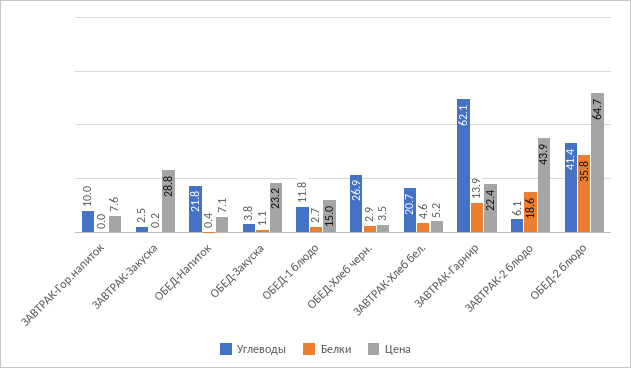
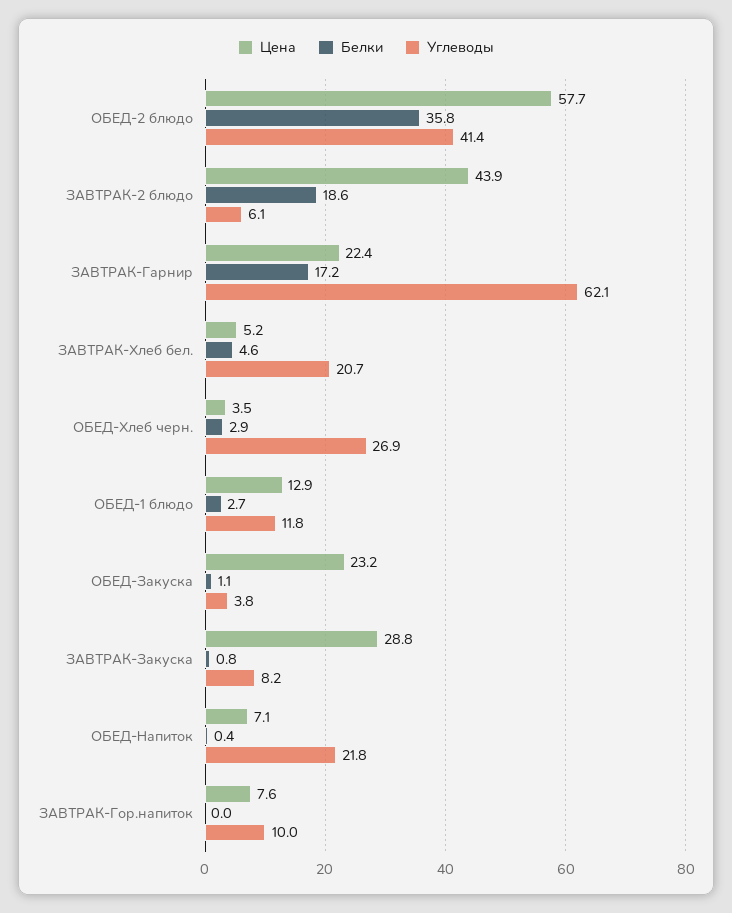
  {
    "Углеводы": {
      "ЗАВТРАК-Гор.напиток": 10,
-     "ЗАВТРАК-Закуска": 2.5,
+     "ЗАВТРАК-Закуска": 8.2,
      "ОБЕД-Напиток": 21.8,
      "ОБЕД-Закуска": 3.8,
      "ОБЕД-1 блюдо": 11.8,
      "ОБЕД-Хлеб черн.": 26.9,
      "ЗАВТРАК-Хлеб бел.": 20.7,
      "ЗАВТРАК-Гарнир": 62.1,
      "ЗАВТРАК-2 блюдо": 6.1,
      "ОБЕД-2 блюдо": 41.4
    },
    "Белки": {
      "ЗАВТРАК-Гор.напиток": 0,
-     "ЗАВТРАК-Закуска": 0.2,
+     "ЗАВТРАК-Закуска": 0.8,
      "ОБЕД-Напиток": 0.4,
      "ОБЕД-Закуска": 1.1,
      "ОБЕД-1 блюдо": 2.7,
      "ОБЕД-Хлеб черн.": 2.9,
      "ЗАВТРАК-Хлеб бел.": 4.6,
-     "ЗАВТРАК-Гарнир": 13.9,
+     "ЗАВТРАК-Гарнир": 17.2,
      "ЗАВТРАК-2 блюдо": 18.6,
      "ОБЕД-2 блюдо": 35.8
    },
    "Цена": {
      "ЗАВТРАК-Гор.напиток": 7.6,
      "ЗАВТРАК-Закуска": 28.8,
      "ОБЕД-Напиток": 7.1,
      "ОБЕД-Закуска": 23.2,
-     "ОБЕД-1 блюдо": 15,
+     "ОБЕД-1 блюдо": 12.9,
      "ОБЕД-Хлеб черн.": 3.5,
      "ЗАВТРАК-Хлеб бел.": 5.2,
      "ЗАВТРАК-Гарнир": 22.4,
      "ЗАВТРАК-2 блюдо": 43.9,
-     "ОБЕД-2 блюдо": 64.7
+     "ОБЕД-2 блюдо": 57.7
    }
  }

